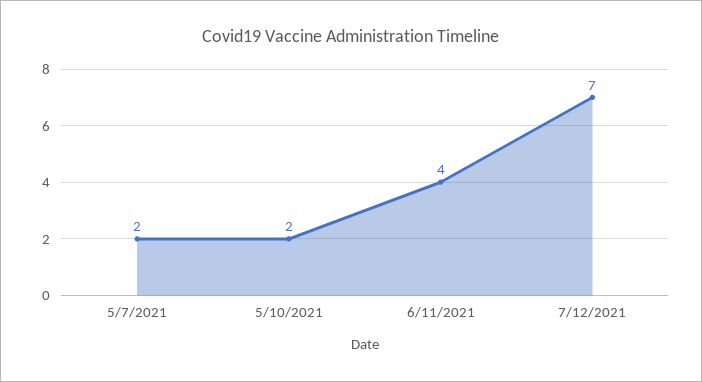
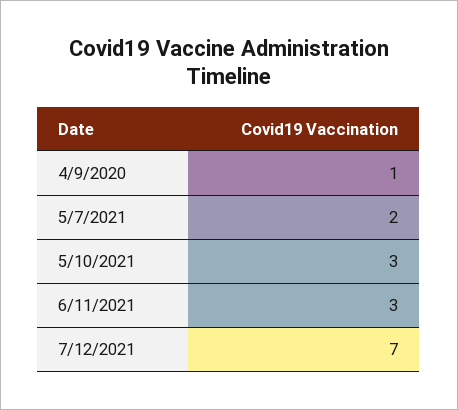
  {
    "5/7/2021": 2,
-   "5/10/2021": 2,
+   "5/10/2021": 3,
-   "6/11/2021": 4,
+   "6/11/2021": 3,
-   "7/12/2021": 7
+   "7/12/2021": 7,
+   "4/9/2020": 1
  }

